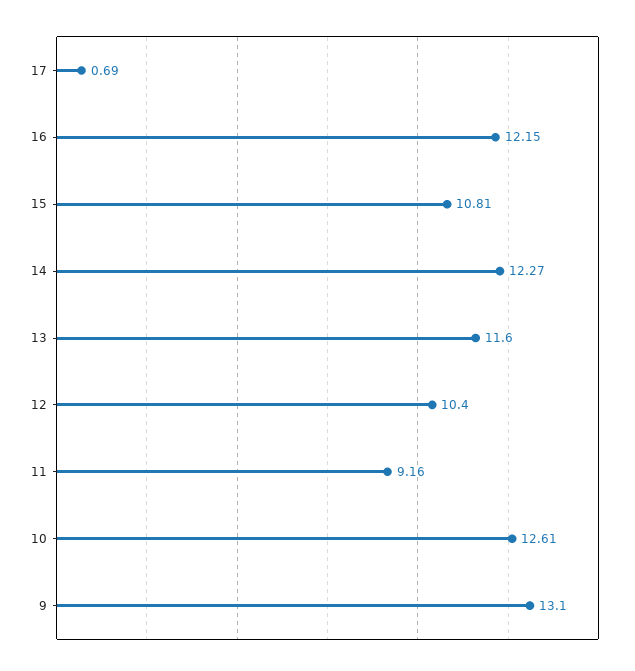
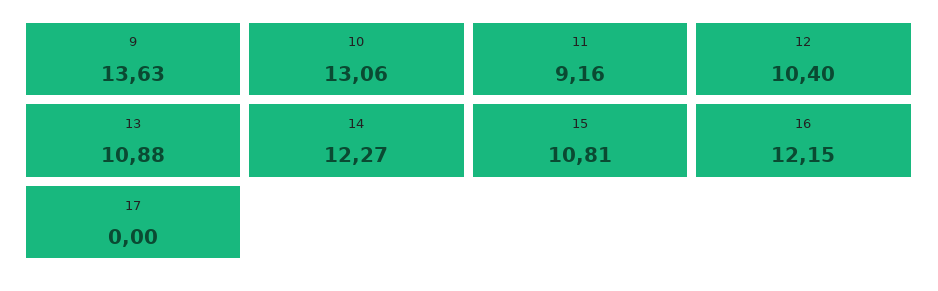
  {
-   "17": 0.69,
+   "17": 0,
    "16": 12.15,
    "15": 10.81,
    "14": 12.27,
-   "13": 11.6,
+   "13": 10.88,
    "12": 10.4,
    "11": 9.16,
-   "10": 12.61,
+   "10": 13.06,
-   "9": 13.1
+   "9": 13.63
  }

